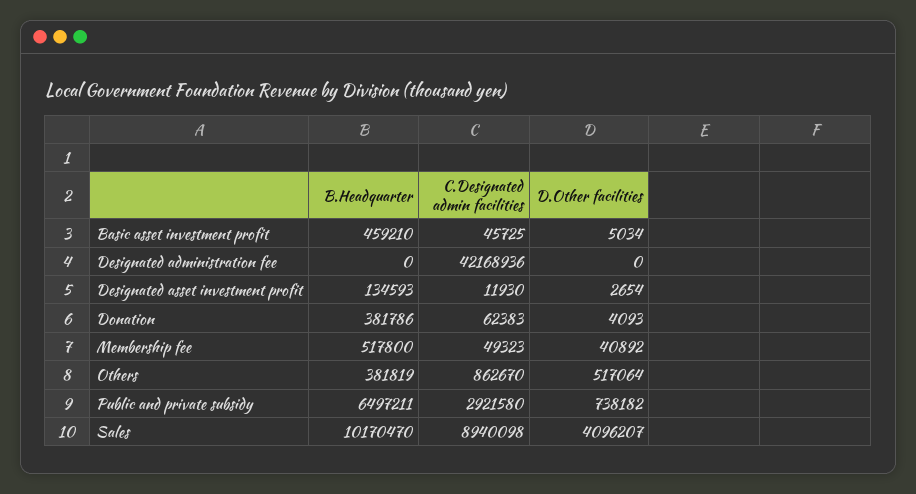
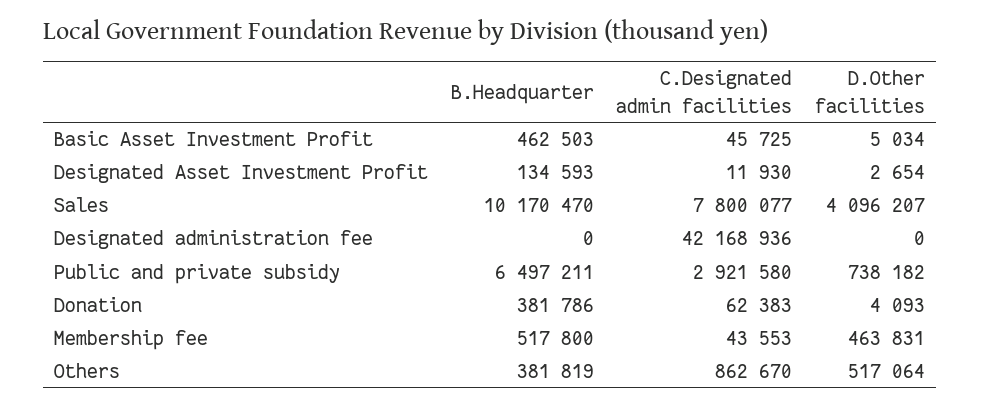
  {
    "B.Headquarter": {
-     "Basic asset investment profit": 459210,
+     "Basic asset investment profit": 462503,
      "Designated administration fee": 0,
      "Designated asset investment profit": 134593,
      "Donation": 381786,
      "Membership fee": 517800,
      "Others": 381819,
      "Public and private subsidy": 6497211,
      "Sales": 10170470
    },
    "C.Designated admin facilities": {
      "Basic asset investment profit": 45725,
      "Designated administration fee": 42168936,
      "Designated asset investment profit": 11930,
      "Donation": 62383,
-     "Membership fee": 49323,
+     "Membership fee": 43553,
      "Others": 862670,
      "Public and private subsidy": 2921580,
-     "Sales": 8940098
+     "Sales": 7800077
    },
    "D.Other facilities": {
      "Basic asset investment profit": 5034,
      "Designated administration fee": 0,
      "Designated asset investment profit": 2654,
      "Donation": 4093,
-     "Membership fee": 40892,
+     "Membership fee": 463831,
      "Others": 517064,
      "Public and private subsidy": 738182,
      "Sales": 4096207
    }
  }

